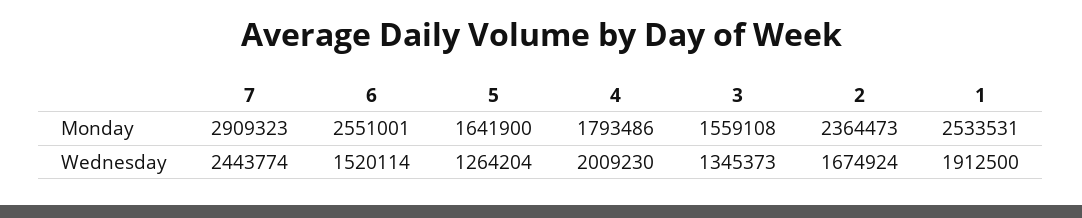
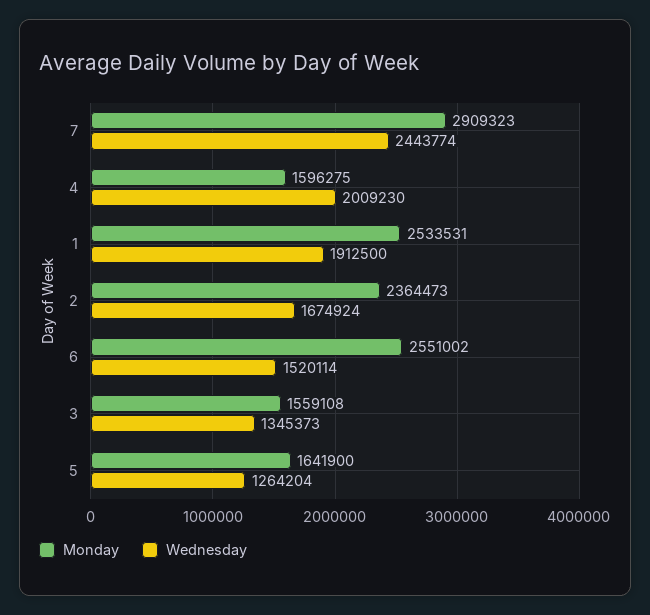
  {
    "Monday": {
      "7": 2909323,
-     "6": 2551001,
+     "6": 2551002,
      "5": 1641900,
-     "4": 1793486,
+     "4": 1596275,
      "3": 1559108,
      "2": 2364473,
      "1": 2533531
    },
    "Wednesday": {
      "7": 2443774,
      "6": 1520114,
      "5": 1264204,
      "4": 2009230,
      "3": 1345373,
      "2": 1674924,
      "1": 1912500
    }
  }

